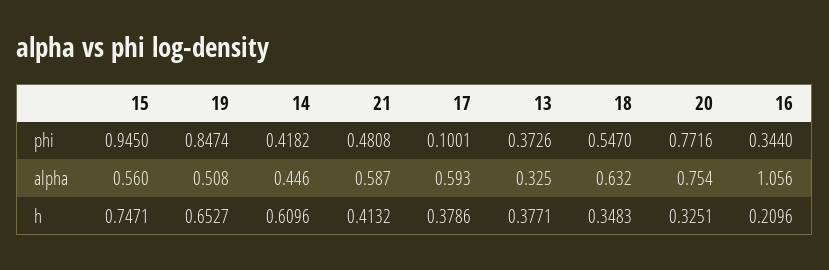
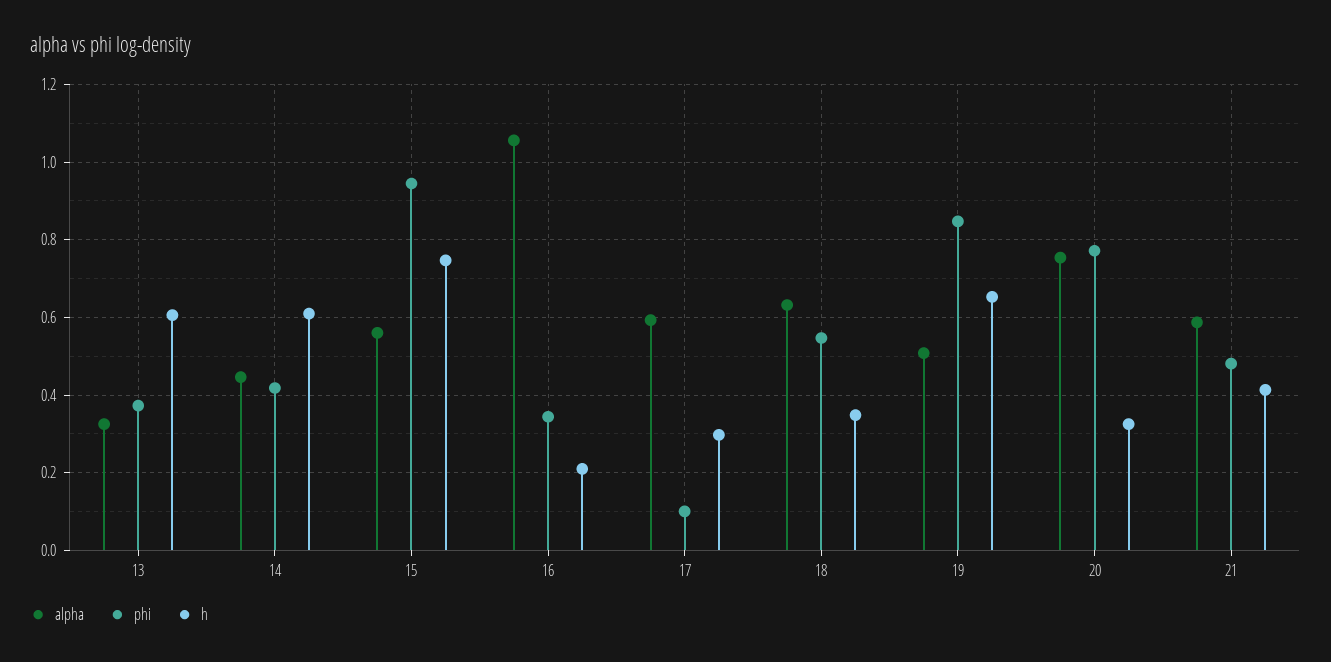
  {
    "phi": {
      "15": 0.945,
      "19": 0.8474,
      "14": 0.4182,
      "21": 0.4808,
      "17": 0.1001,
      "13": 0.3726,
      "18": 0.547,
      "20": 0.7716,
      "16": 0.344
    },
    "alpha": {
      "15": 0.56,
      "19": 0.508,
      "14": 0.446,
      "21": 0.587,
      "17": 0.593,
      "13": 0.325,
      "18": 0.632,
      "20": 0.754,
      "16": 1.056
    },
    "h": {
      "15": 0.7471,
      "19": 0.6527,
      "14": 0.6096,
      "21": 0.4132,
-     "17": 0.3786,
+     "17": 0.3,
-     "13": 0.3771,
+     "13": 0.6,
      "18": 0.3483,
      "20": 0.3251,
      "16": 0.2096
    }
  }

